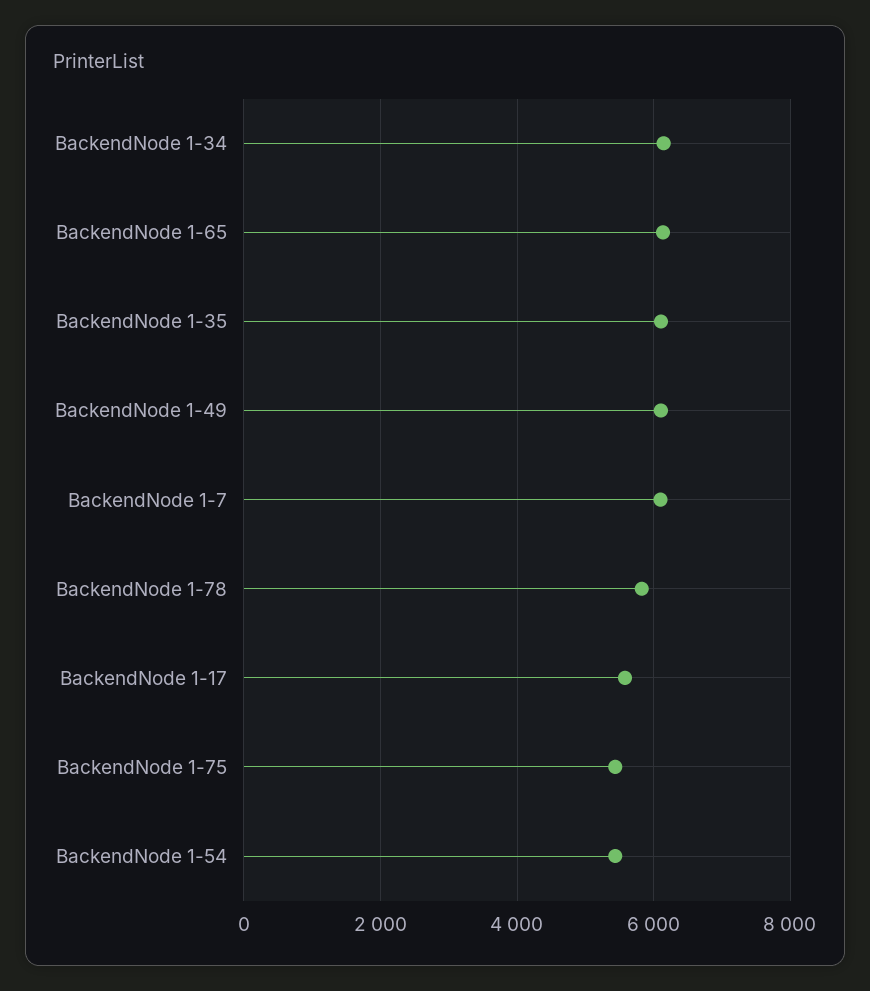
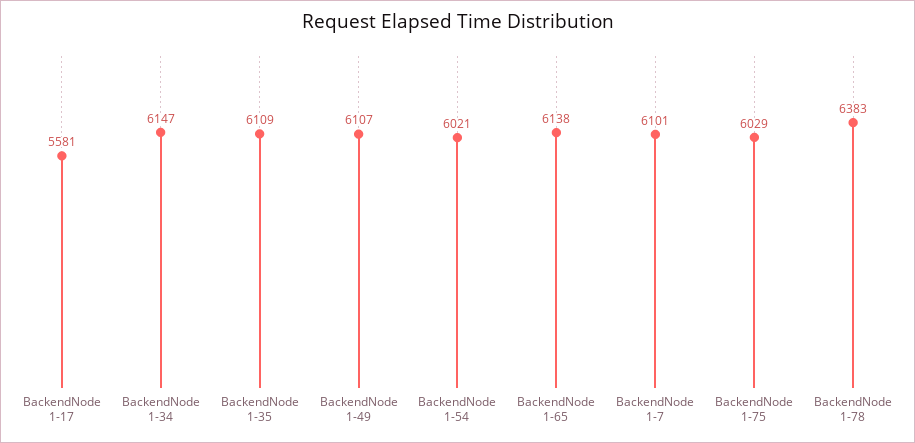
  {
    "BackendNode 1-34": 6147,
    "BackendNode 1-65": 6138,
    "BackendNode 1-35": 6109,
    "BackendNode 1-49": 6107,
    "BackendNode 1-7": 6101,
-   "BackendNode 1-78": 5800,
+   "BackendNode 1-78": 6383,
    "BackendNode 1-17": 5581,
-   "BackendNode 1-75": 5400,
+   "BackendNode 1-75": 6029,
-   "BackendNode 1-54": 5400
+   "BackendNode 1-54": 6021
  }

